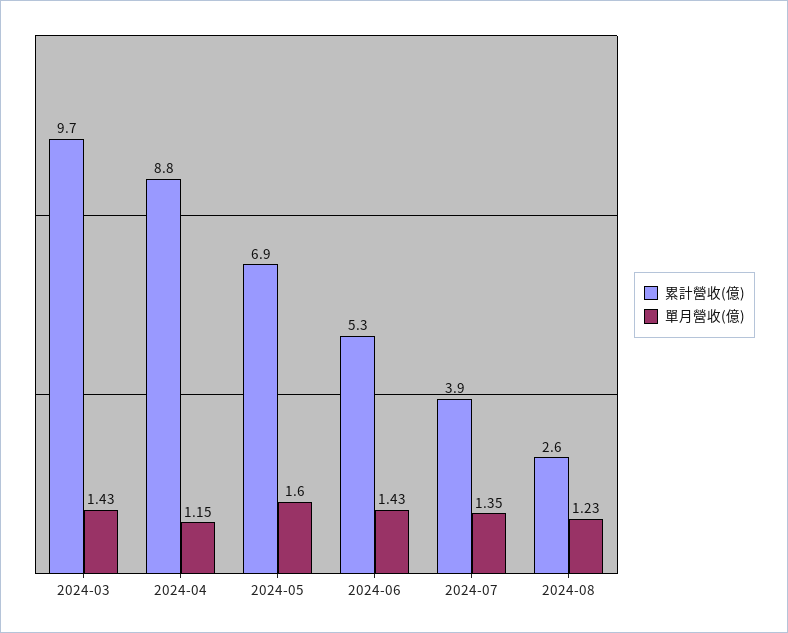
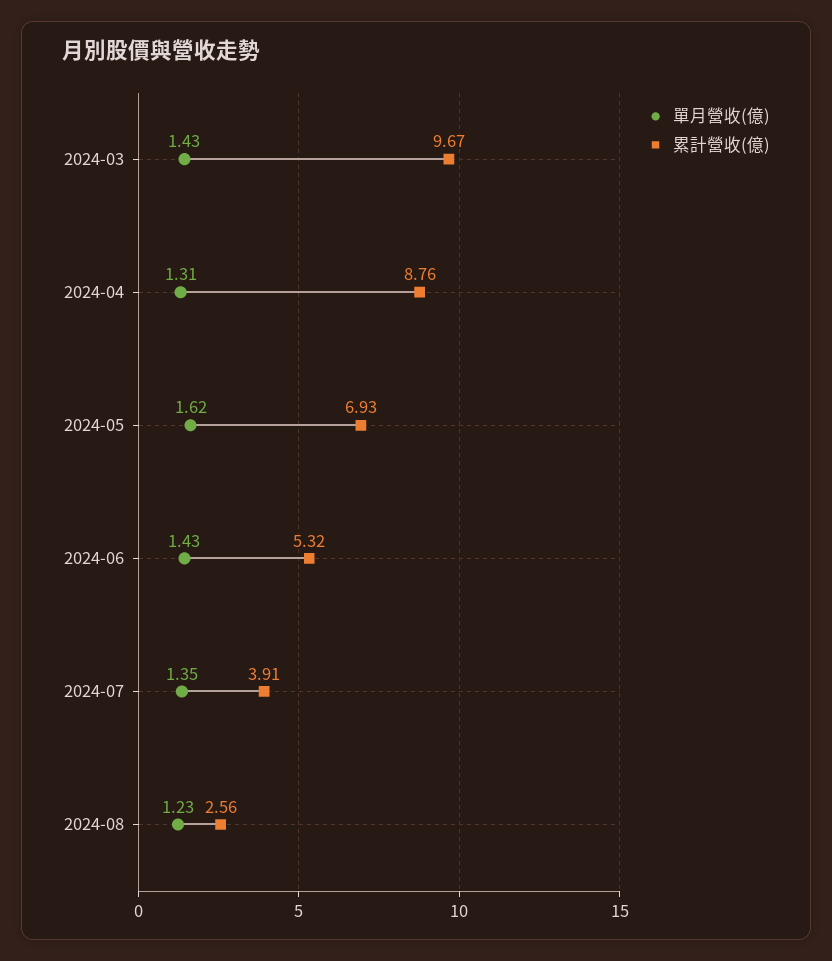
  {
    "累計營收(億)": {
      "2024-03": 9.67,
      "2024-04": 8.76,
      "2024-05": 6.93,
      "2024-06": 5.32,
      "2024-07": 3.91,
      "2024-08": 2.56
    },
    "單月營收(億)": {
      "2024-03": 1.43,
-     "2024-04": 1.15,
+     "2024-04": 1.31,
-     "2024-05": 1.6,
+     "2024-05": 1.62,
      "2024-06": 1.43,
      "2024-07": 1.35,
      "2024-08": 1.23
    }
  }

